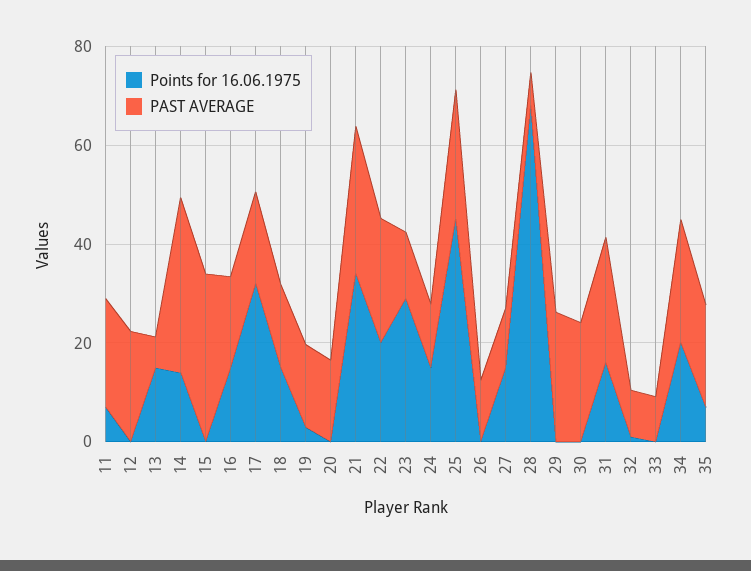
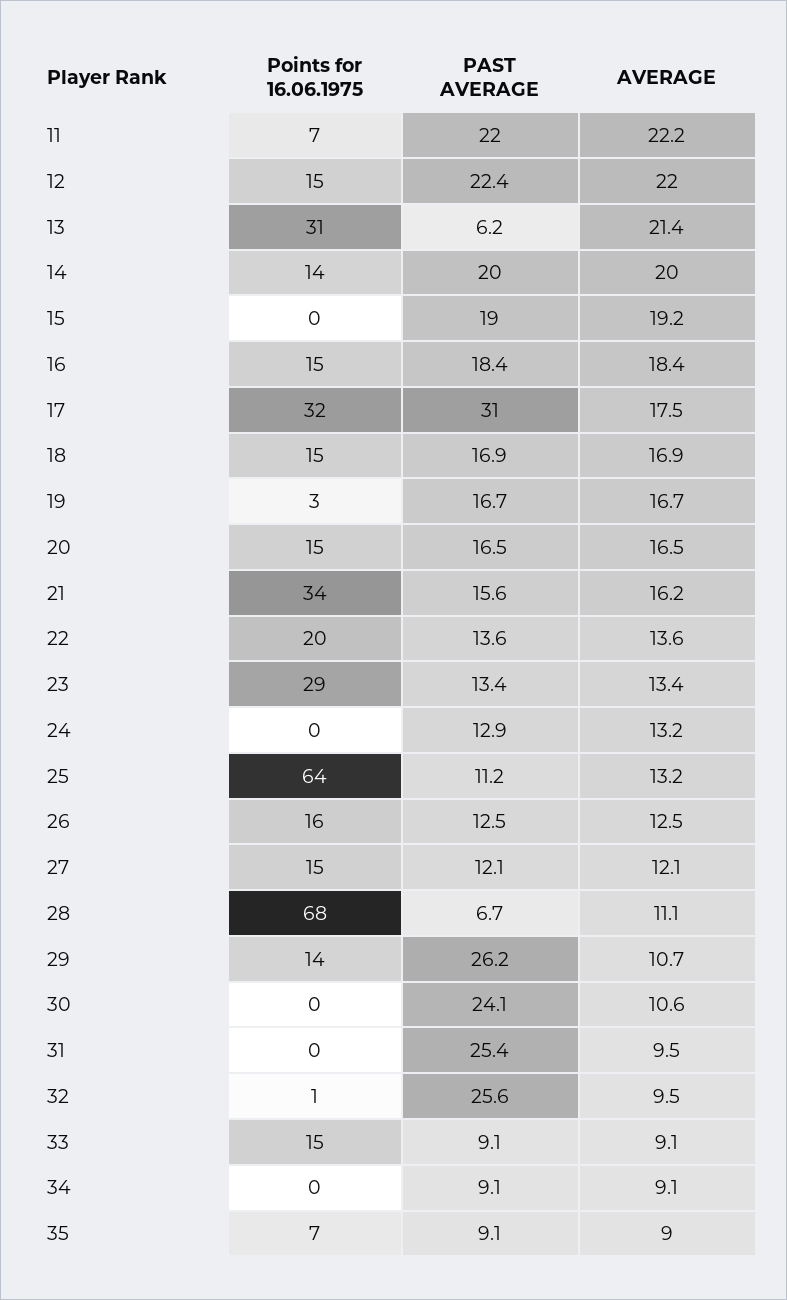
  {
    "Points for 16.06.1975": {
      "11": 7,
-     "12": 0,
+     "12": 15,
-     "13": 15,
+     "13": 31,
      "14": 14,
      "15": 0,
      "16": 15,
      "17": 32,
      "18": 15,
      "19": 3,
-     "20": 0,
+     "20": 15,
      "21": 34,
      "22": 20,
      "23": 29,
-     "24": 15,
+     "24": 0,
-     "25": 45,
+     "25": 64,
-     "26": 0,
+     "26": 16,
      "27": 15,
      "28": 68,
-     "29": 0,
+     "29": 14,
      "30": 0,
-     "31": 15,
+     "31": 0,
      "32": 1,
-     "33": 0,
+     "33": 15,
-     "34": 20,
+     "34": 0,
      "35": 7
    },
    "PAST AVERAGE": {
      "11": 22,
      "12": 22.4,
      "13": 6.2,
-     "14": 35,
+     "14": 20,
-     "15": 35,
+     "15": 19,
      "16": 18.4,
-     "17": 20,
+     "17": 31,
      "18": 16.9,
      "19": 16.7,
      "20": 16.5,
-     "21": 30,
+     "21": 15.6,
-     "22": 25,
+     "22": 13.6,
      "23": 13.4,
      "24": 12.9,
-     "25": 25,
+     "25": 11.2,
      "26": 12.5,
      "27": 12.1,
      "28": 6.7,
      "29": 26.2,
      "30": 24.1,
      "31": 25.4,
-     "32": 10,
+     "32": 25.6,
      "33": 9.1,
-     "34": 25,
+     "34": 9.1,
-     "35": 20
+     "35": 9.1
-   }
+   },
+   "AVERAGE": {
+     "11": 22.2,
+     "12": 22,
+     "13": 21.4,
+     "14": 20,
+     "15": 19.2,
+     "16": 18.4,
+     "17": 17.5,
+     "18": 16.9,
+     "19": 16.7,
+     "20": 16.5,
+     "21": 16.2,
+     "22": 13.6,
+     "23": 13.4,
+     "24": 13.2,
+     "25": 13.2,
+     "26": 12.5,
+     "27": 12.1,
+     "28": 11.1,
+     "29": 10.7,
+     "30": 10.6,
+     "31": 9.5,
+     "32": 9.5,
+     "33": 9.1,
+     "34": 9.1,
+     "35": 9
+   }
  }

